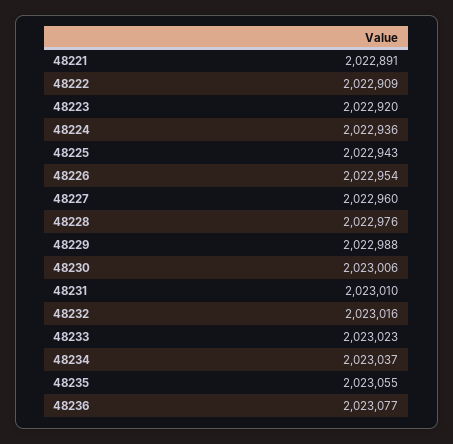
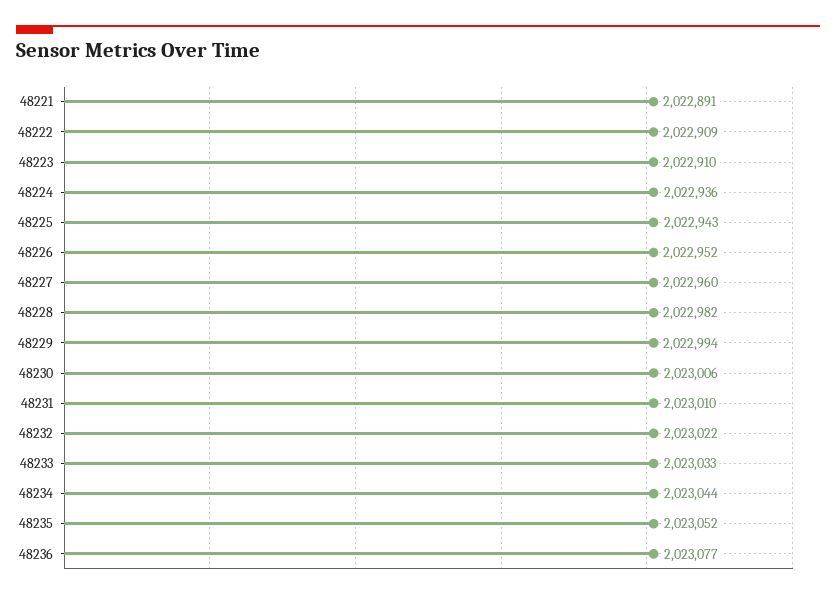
  {
    "48221": 2022891,
    "48222": 2022909,
-   "48223": 2022920,
+   "48223": 2022910,
    "48224": 2022936,
    "48225": 2022943,
-   "48226": 2022954,
+   "48226": 2022952,
    "48227": 2022960,
-   "48228": 2022976,
+   "48228": 2022982,
-   "48229": 2022988,
+   "48229": 2022994,
    "48230": 2023006,
    "48231": 2023010,
-   "48232": 2023016,
+   "48232": 2023022,
-   "48233": 2023023,
+   "48233": 2023033,
-   "48234": 2023037,
+   "48234": 2023044,
-   "48235": 2023055,
+   "48235": 2023052,
    "48236": 2023077
  }

